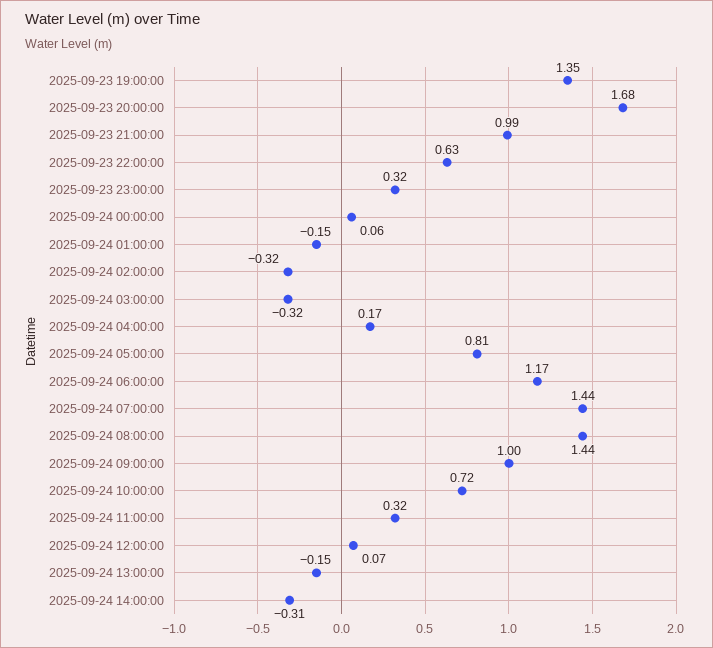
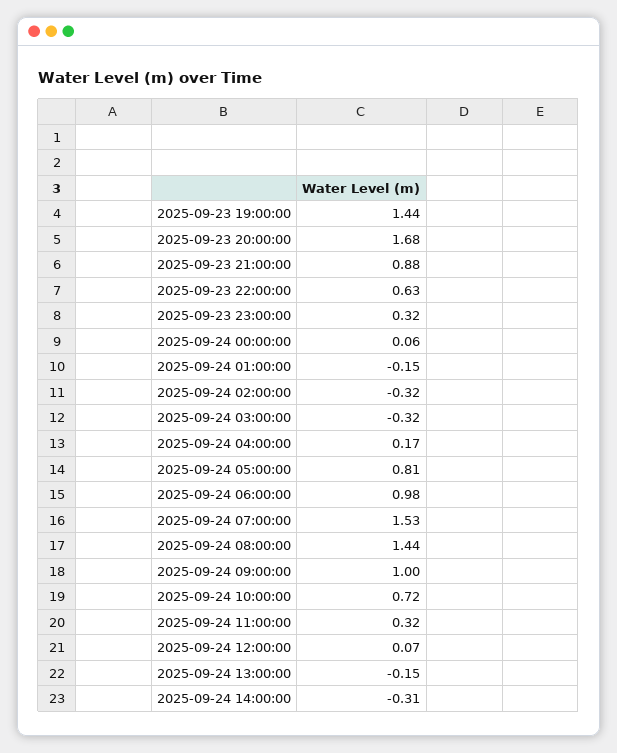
  {
-   "2025-09-23 19:00:00": 1.35,
+   "2025-09-23 19:00:00": 1.44,
    "2025-09-23 20:00:00": 1.68,
-   "2025-09-23 21:00:00": 0.99,
+   "2025-09-23 21:00:00": 0.88,
    "2025-09-23 22:00:00": 0.63,
    "2025-09-23 23:00:00": 0.32,
    "2025-09-24 00:00:00": 0.06,
    "2025-09-24 01:00:00": -0.15,
    "2025-09-24 02:00:00": -0.32,
    "2025-09-24 03:00:00": -0.32,
    "2025-09-24 04:00:00": 0.17,
    "2025-09-24 05:00:00": 0.81,
-   "2025-09-24 06:00:00": 1.17,
+   "2025-09-24 06:00:00": 0.98,
-   "2025-09-24 07:00:00": 1.44,
+   "2025-09-24 07:00:00": 1.53,
    "2025-09-24 08:00:00": 1.44,
    "2025-09-24 09:00:00": 1,
    "2025-09-24 10:00:00": 0.72,
    "2025-09-24 11:00:00": 0.32,
    "2025-09-24 12:00:00": 0.07,
    "2025-09-24 13:00:00": -0.15,
    "2025-09-24 14:00:00": -0.31
  }

